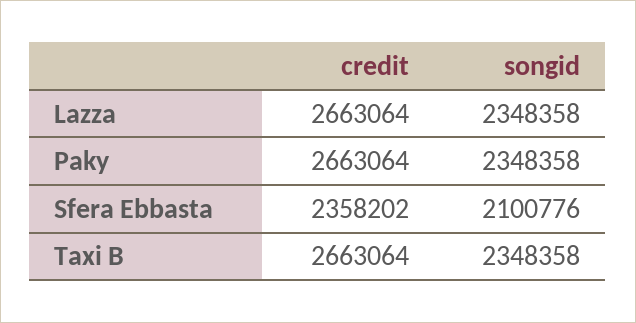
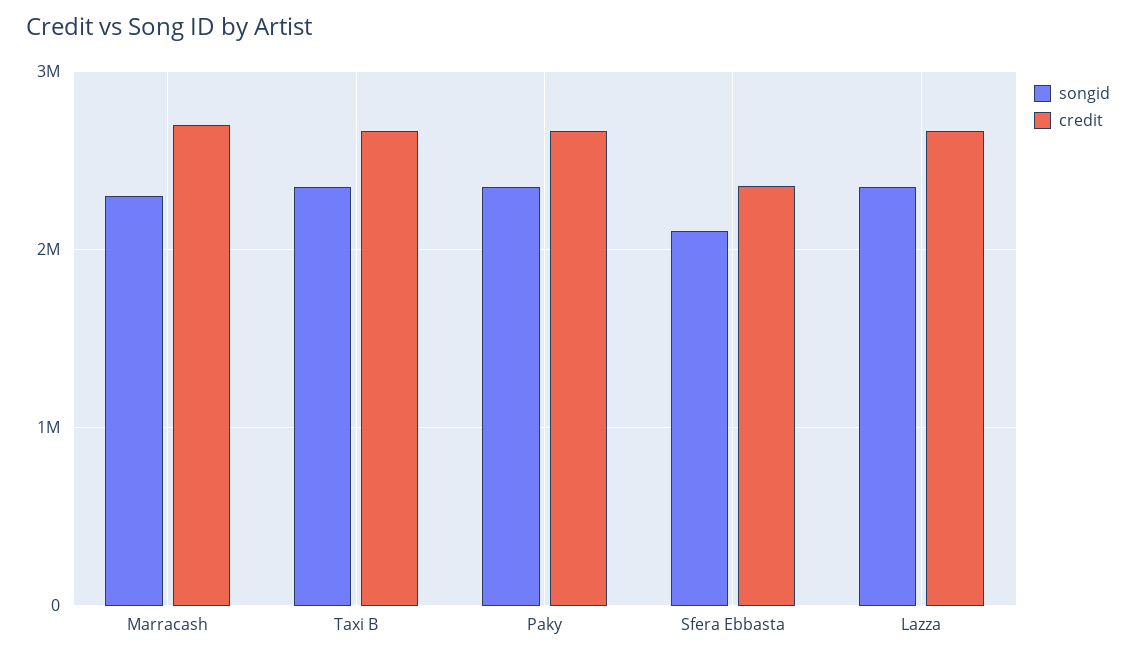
  {
    "credit": {
      "Lazza": 2663064,
      "Paky": 2663064,
      "Sfera Ebbasta": 2358202,
-     "Taxi B": 2663064
+     "Taxi B": 2663064,
+     "Marracash": 2700000
    },
    "songid": {
      "Lazza": 2348358,
      "Paky": 2348358,
      "Sfera Ebbasta": 2100776,
-     "Taxi B": 2348358
+     "Taxi B": 2348358,
+     "Marracash": 2300000
    }
  }

